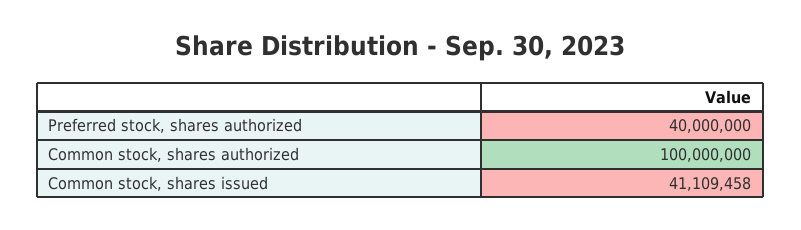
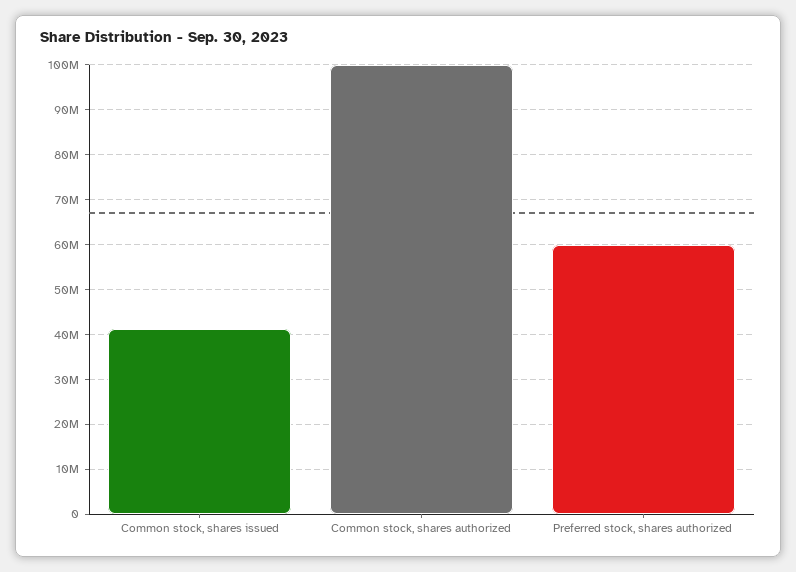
  {
-   "Preferred stock, shares authorized": 40000000,
+   "Preferred stock, shares authorized": 60000000,
    "Common stock, shares authorized": 100000000,
    "Common stock, shares issued": 41109458
  }

